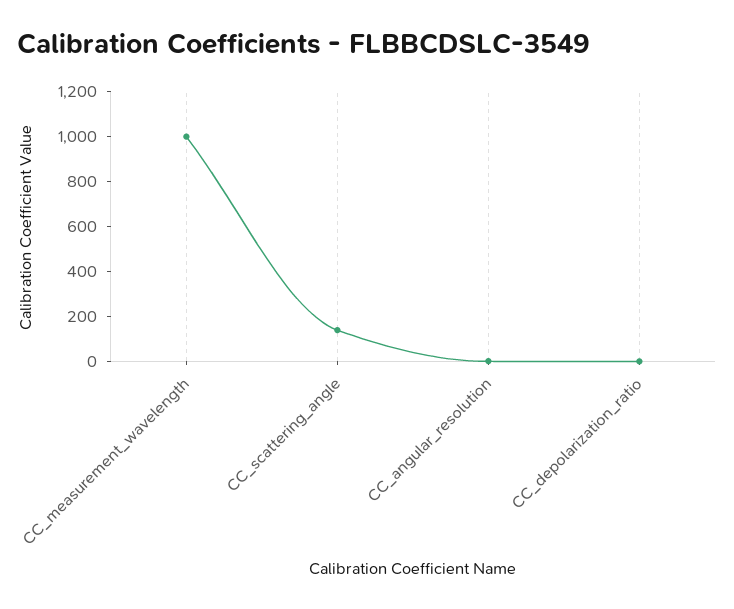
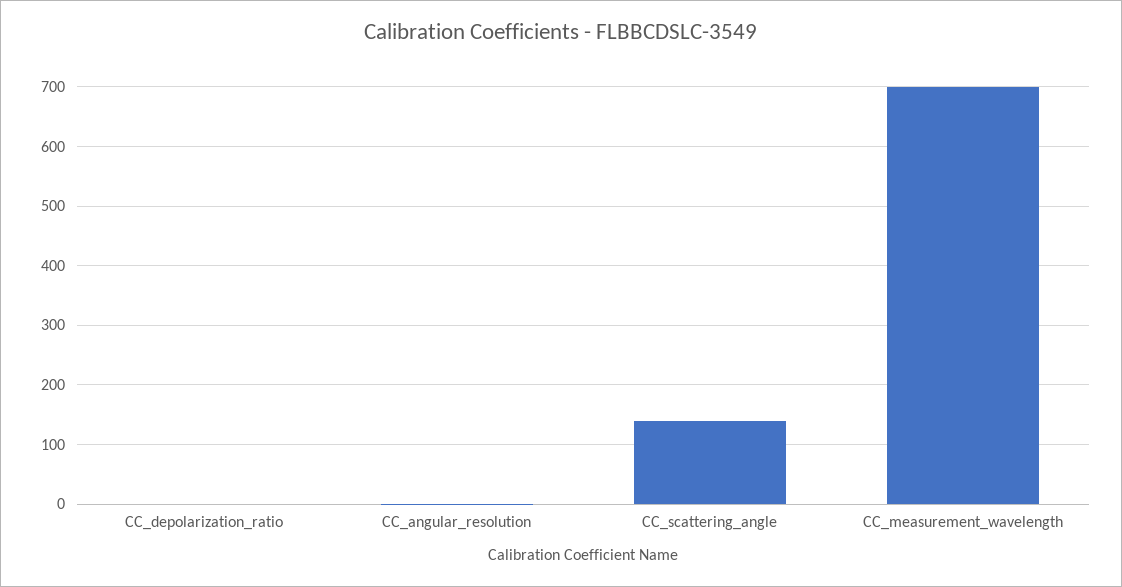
  {
-   "CC_measurement_wavelength": 1000,
+   "CC_measurement_wavelength": 700,
    "CC_scattering_angle": 140,
    "CC_angular_resolution": 0,
    "CC_depolarization_ratio": 0
  }

